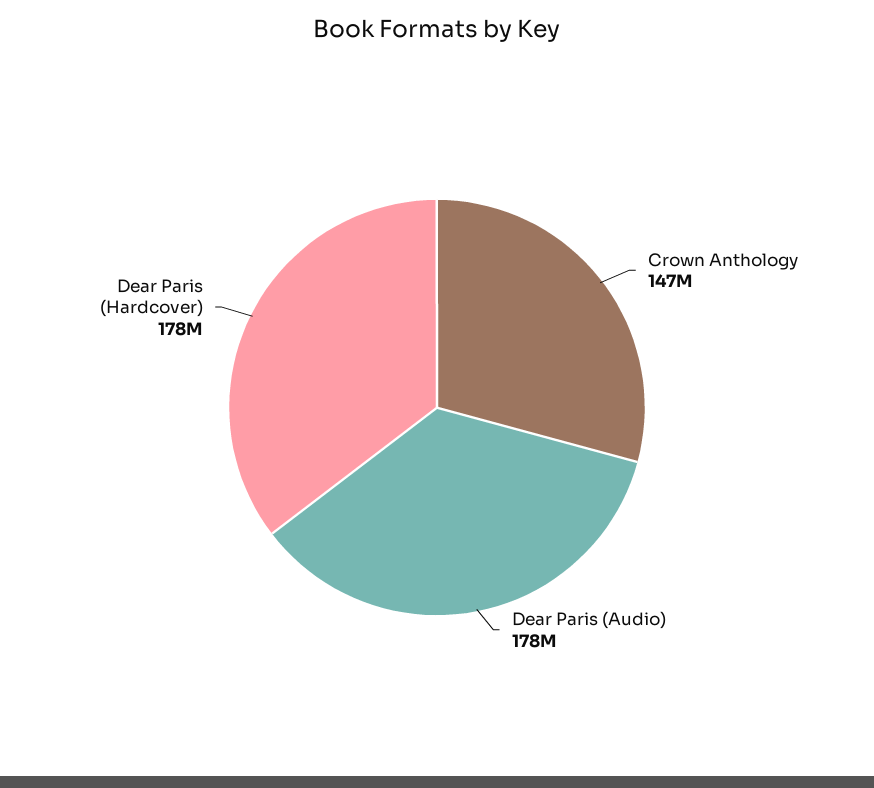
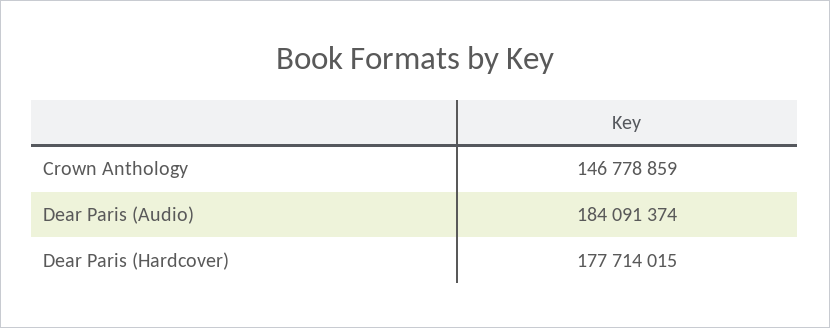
  {
    "Crown Anthology": 146778859,
-   "Dear Paris (Audio)": 178000000,
+   "Dear Paris (Audio)": 184091374,
    "Dear Paris (Hardcover)": 177714015
  }

